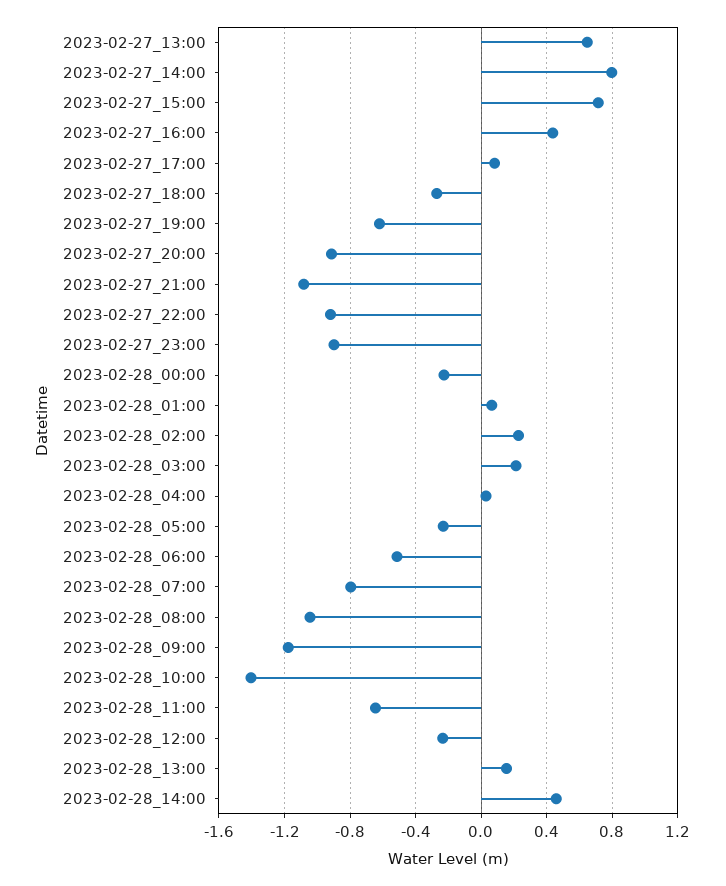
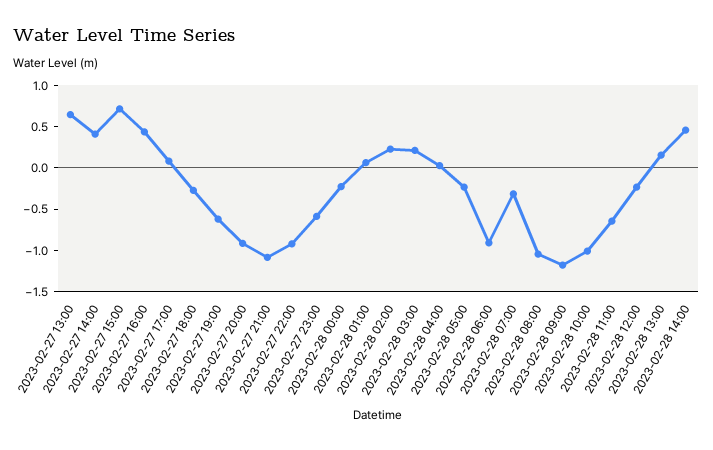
  {
    "2023-02-27_13:00": 0.65,
-   "2023-02-27_14:00": 0.8,
+   "2023-02-27_14:00": 0.4,
    "2023-02-27_15:00": 0.7,
    "2023-02-27_16:00": 0.45,
    "2023-02-27_17:00": 0.1,
    "2023-02-27_18:00": -0.25,
    "2023-02-27_19:00": -0.6,
    "2023-02-27_20:00": -0.9,
    "2023-02-27_21:00": -1.1,
    "2023-02-27_22:00": -0.9,
-   "2023-02-27_23:00": -0.9,
+   "2023-02-27_23:00": -0.6,
    "2023-02-28_00:00": -0.25,
    "2023-02-28_01:00": 0.05,
    "2023-02-28_02:00": 0.25,
    "2023-02-28_03:00": 0.2,
    "2023-02-28_04:00": 0.05,
    "2023-02-28_05:00": -0.25,
-   "2023-02-28_06:00": -0.5,
+   "2023-02-28_06:00": -0.9,
-   "2023-02-28_07:00": -0.8,
+   "2023-02-28_07:00": -0.3,
    "2023-02-28_08:00": -1.05,
    "2023-02-28_09:00": -1.2,
-   "2023-02-28_10:00": -1.4,
+   "2023-02-28_10:00": -1,
    "2023-02-28_11:00": -0.65,
    "2023-02-28_12:00": -0.25,
    "2023-02-28_13:00": 0.15,
    "2023-02-28_14:00": 0.45
  }

